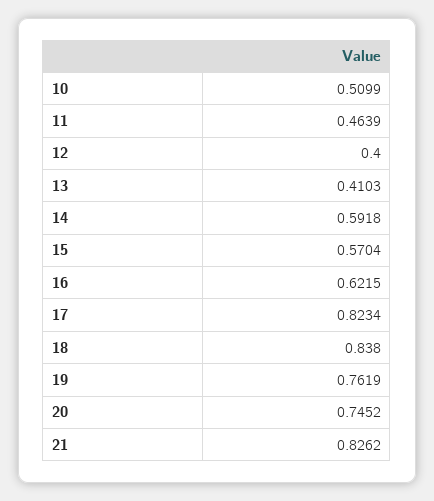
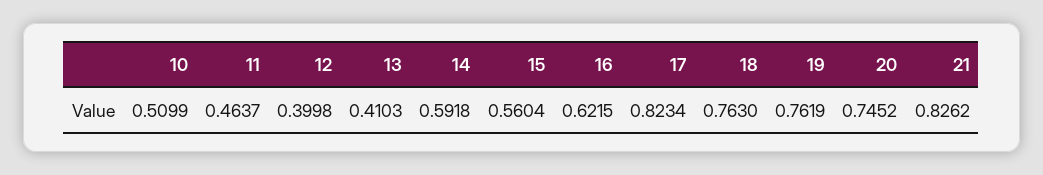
  {
    "10": 0.5099,
-   "11": 0.4639,
+   "11": 0.4637,
-   "12": 0.4,
+   "12": 0.3998,
    "13": 0.4103,
    "14": 0.5918,
-   "15": 0.5704,
+   "15": 0.5604,
    "16": 0.6215,
    "17": 0.8234,
-   "18": 0.838,
+   "18": 0.763,
    "19": 0.7619,
    "20": 0.7452,
    "21": 0.8262
  }

